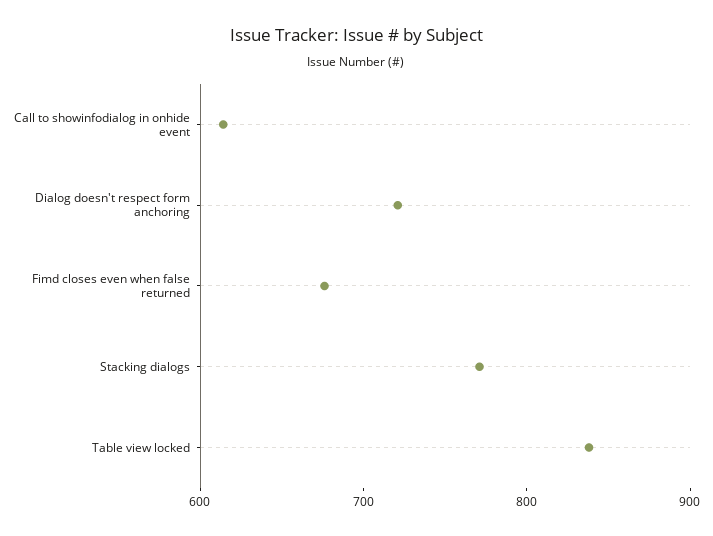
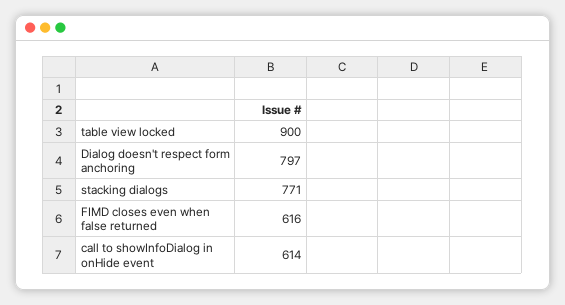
  {
    "Call to showinfodialog in onhide event": 614,
-   "Dialog doesn't respect form anchoring": 720,
+   "Dialog doesn't respect form anchoring": 797,
-   "Fimd closes even when false returned": 680,
+   "Fimd closes even when false returned": 616,
    "Stacking dialogs": 771,
-   "Table view locked": 840
+   "Table view locked": 900
  }

